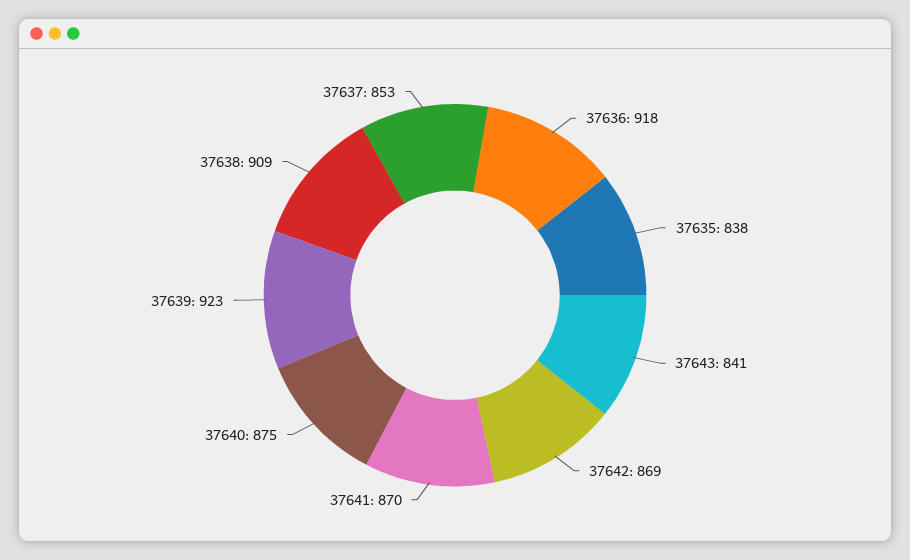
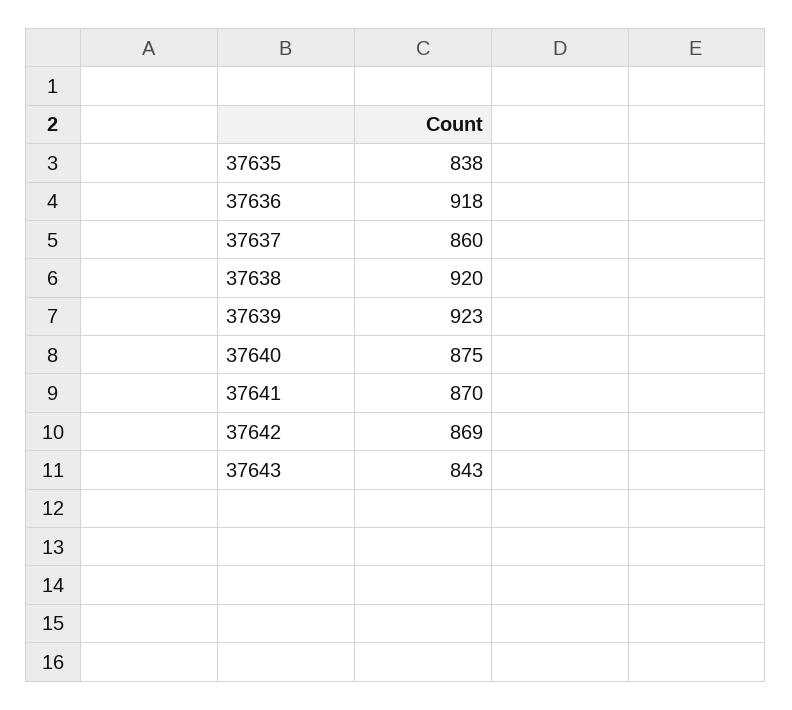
  {
    "37636": 918,
    "37635": 838,
-   "37643": 841,
+   "37643": 843,
    "37642": 869,
    "37641": 870,
    "37640": 875,
    "37639": 923,
-   "37638": 909,
+   "37638": 920,
-   "37637": 853
+   "37637": 860
  }

